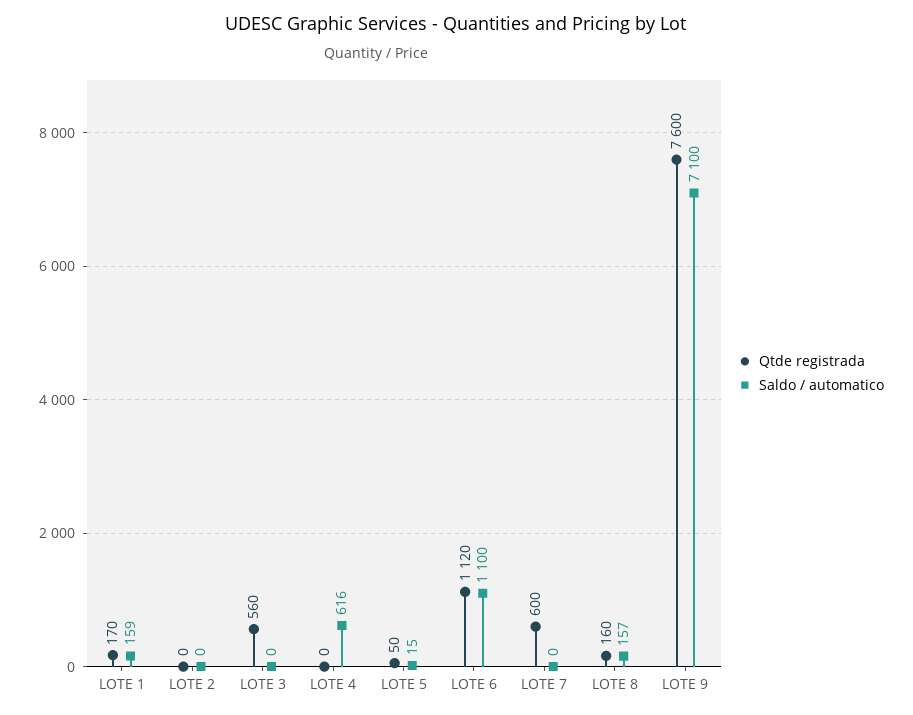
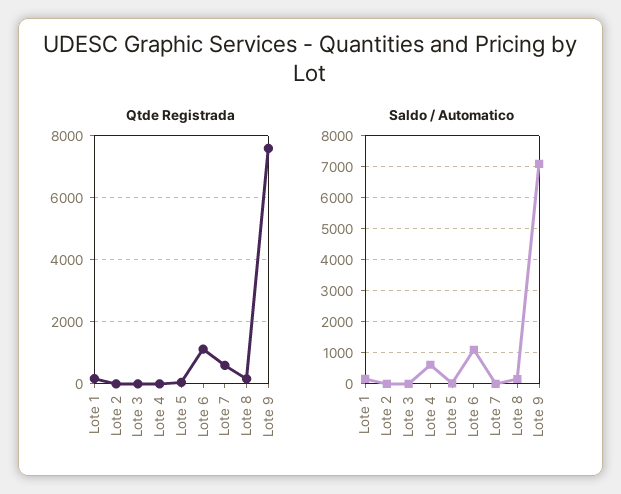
  {
    "Qtde registrada": {
      "LOTE 1": 170,
      "LOTE 2": 0,
-     "LOTE 3": 560,
+     "LOTE 3": 0,
      "LOTE 4": 0,
      "LOTE 5": 50,
      "LOTE 6": 1120,
      "LOTE 7": 600,
      "LOTE 8": 160,
      "LOTE 9": 7600
    },
    "Saldo / automatico": {
      "LOTE 1": 159,
      "LOTE 2": 0,
      "LOTE 3": 0,
      "LOTE 4": 616,
      "LOTE 5": 15,
      "LOTE 6": 1100,
      "LOTE 7": 0,
      "LOTE 8": 157,
      "LOTE 9": 7100
    }
  }

